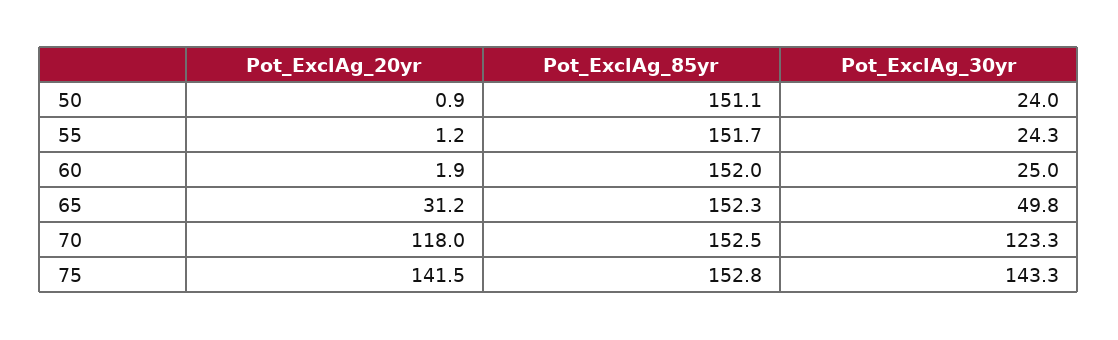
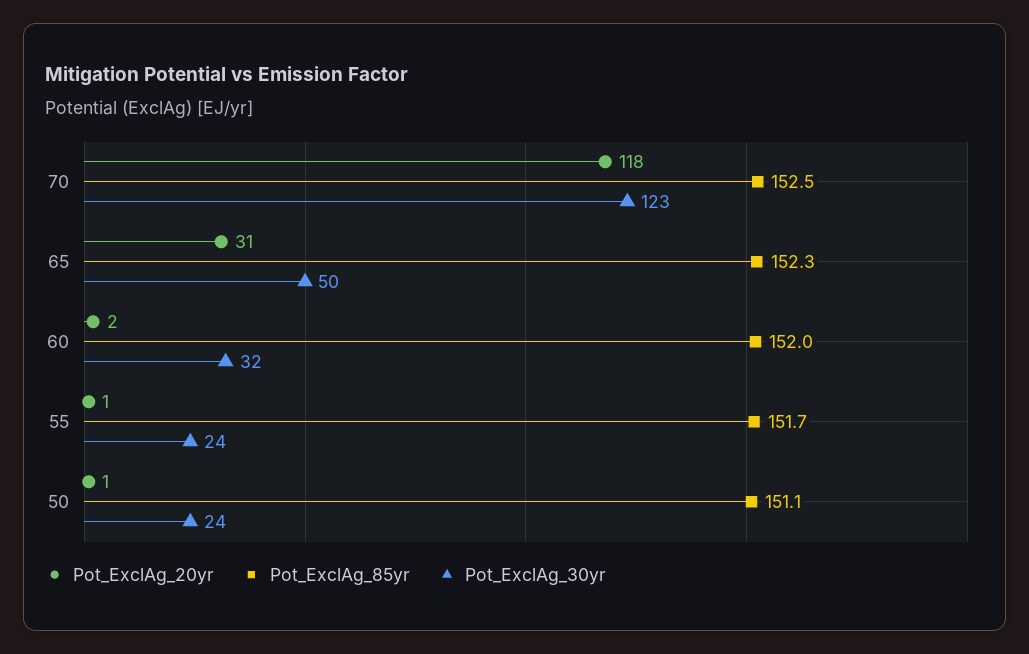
  {
    "Pot_ExclAg_20yr": {
      "50": 0.9,
      "55": 1.2,
      "60": 1.9,
      "65": 31.2,
-     "70": 118,
+     "70": 118
-     "75": 141.5
    },
    "Pot_ExclAg_85yr": {
      "50": 151.1,
      "55": 151.7,
      "60": 152,
      "65": 152.3,
-     "70": 152.5,
+     "70": 152.5
-     "75": 152.8
    },
    "Pot_ExclAg_30yr": {
      "50": 24,
      "55": 24.3,
-     "60": 25,
+     "60": 32,
      "65": 49.8,
-     "70": 123.3,
+     "70": 123.3
-     "75": 143.3
    }
  }

